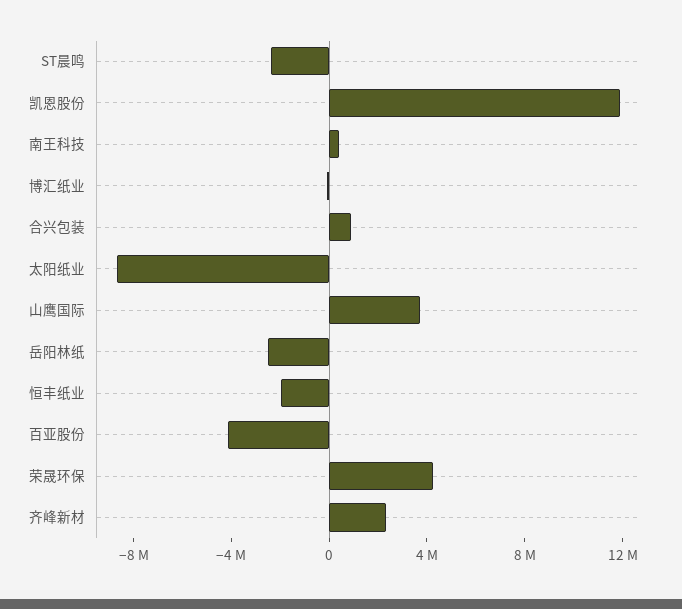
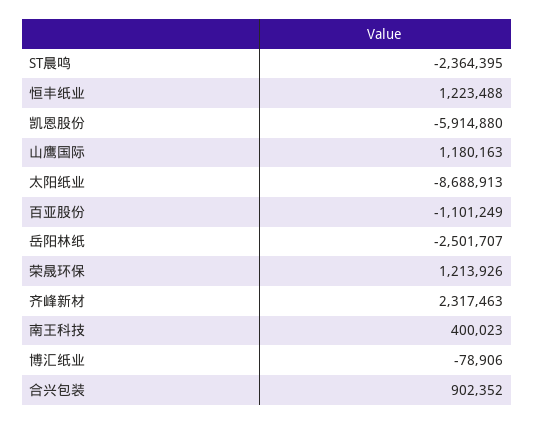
  {
    "ST晨鸣": -2364395,
-   "凯恩股份": 12000000,
+   "凯恩股份": -5914880,
    "南王科技": 400023,
    "博汇纸业": -78906,
    "合兴包装": 902352,
    "太阳纸业": -8688913,
-   "山鹰国际": 4000000,
+   "山鹰国际": 1180163,
    "岳阳林纸": -2501707,
-   "恒丰纸业": -2000000,
+   "恒丰纸业": 1223488,
-   "百亚股份": -4000000,
+   "百亚股份": -1101249,
-   "荣晟环保": 4000000,
+   "荣晟环保": 1213926,
    "齐峰新材": 2317463
  }

